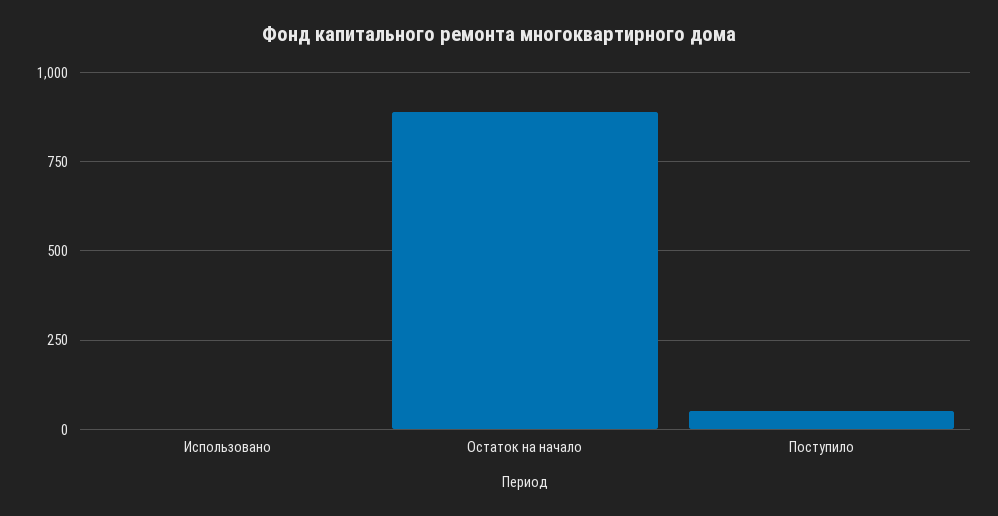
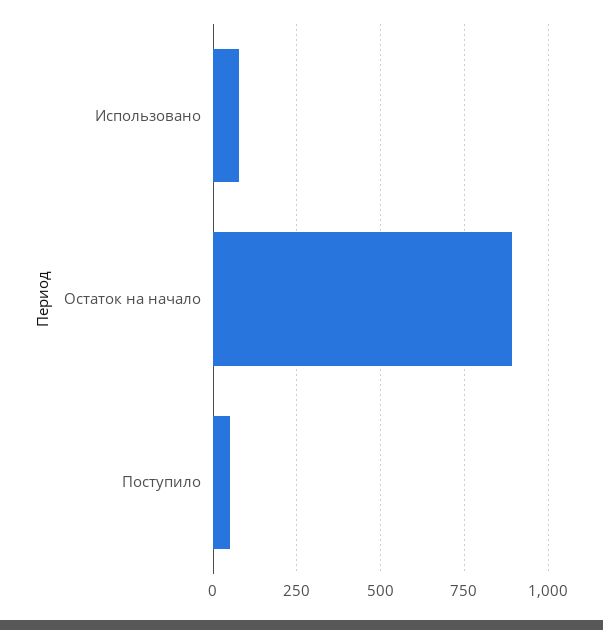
  {
-   "Использовано": 0,
+   "Использовано": 75,
    "Остаток на начало": 900,
    "Поступило": 50
  }

